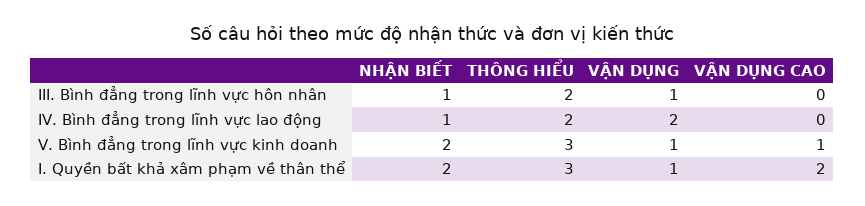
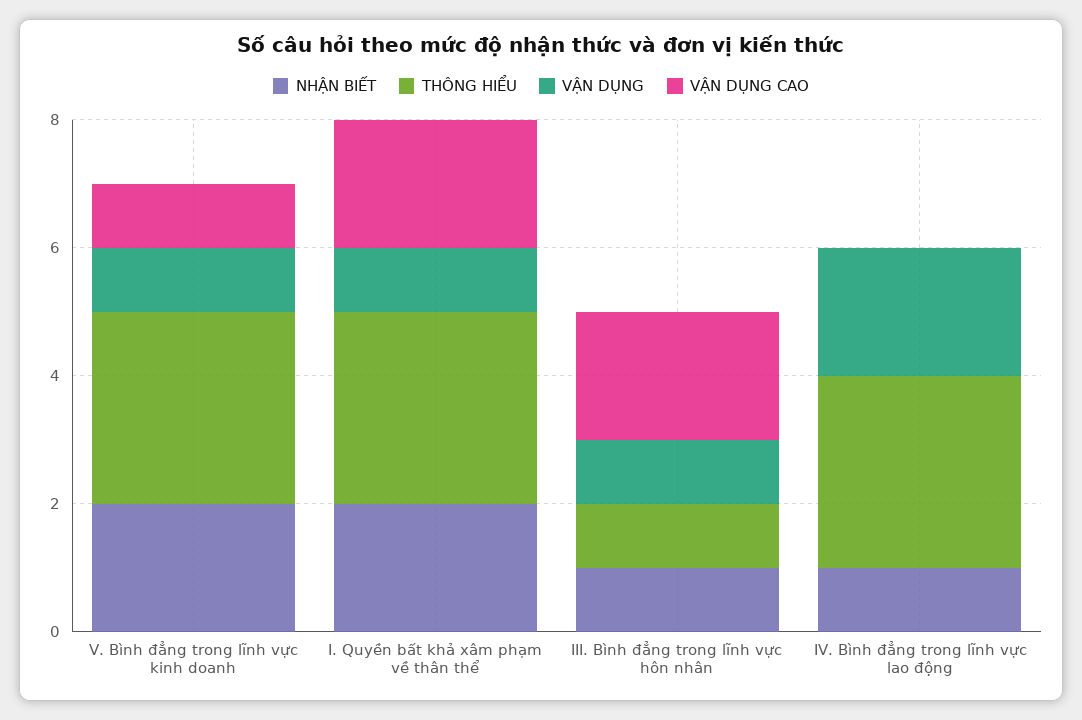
  {
    "NHẬN BIẾT": {
      "III. Bình đẳng trong lĩnh vực hôn nhân": 1,
      "IV. Bình đẳng trong lĩnh vực lao động": 1,
      "V. Bình đẳng trong lĩnh vực kinh doanh": 2,
      "I. Quyền bất khả xâm phạm về thân thể": 2
    },
    "THÔNG HIỂU": {
-     "III. Bình đẳng trong lĩnh vực hôn nhân": 2,
+     "III. Bình đẳng trong lĩnh vực hôn nhân": 1,
-     "IV. Bình đẳng trong lĩnh vực lao động": 2,
+     "IV. Bình đẳng trong lĩnh vực lao động": 3,
      "V. Bình đẳng trong lĩnh vực kinh doanh": 3,
      "I. Quyền bất khả xâm phạm về thân thể": 3
    },
    "VẬN DỤNG": {
      "III. Bình đẳng trong lĩnh vực hôn nhân": 1,
      "IV. Bình đẳng trong lĩnh vực lao động": 2,
      "V. Bình đẳng trong lĩnh vực kinh doanh": 1,
      "I. Quyền bất khả xâm phạm về thân thể": 1
    },
    "VẬN DỤNG CAO": {
-     "III. Bình đẳng trong lĩnh vực hôn nhân": 0,
+     "III. Bình đẳng trong lĩnh vực hôn nhân": 2,
      "IV. Bình đẳng trong lĩnh vực lao động": 0,
      "V. Bình đẳng trong lĩnh vực kinh doanh": 1,
      "I. Quyền bất khả xâm phạm về thân thể": 2
    }
  }

